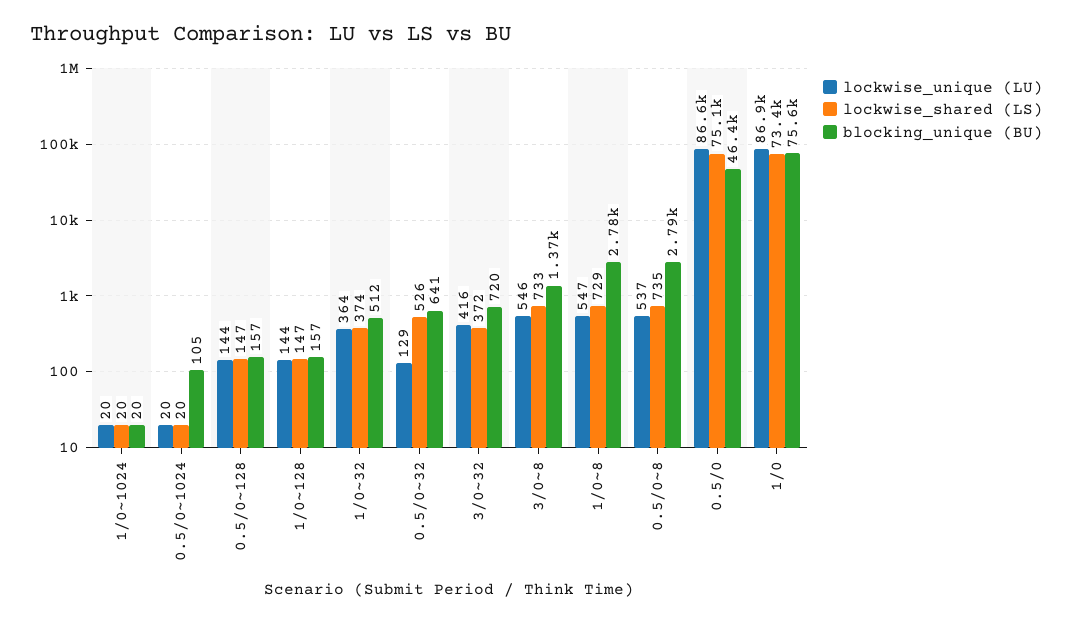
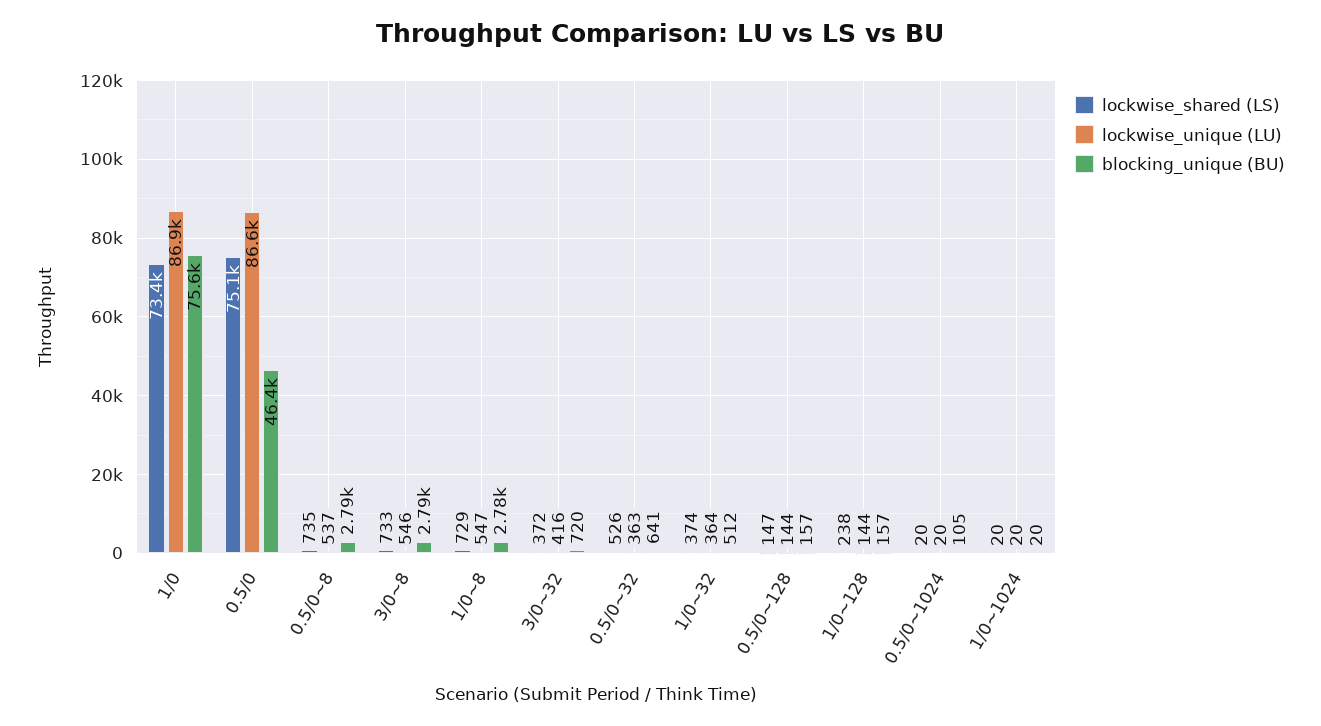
  {
    "lockwise_unique (LU)": {
      "1/0~1024": 20,
      "0.5/0~1024": 20,
      "0.5/0~128": 144,
      "1/0~128": 144,
      "1/0~32": 364,
-     "0.5/0~32": 129,
+     "0.5/0~32": 363,
      "3/0~32": 416,
      "3/0~8": 546,
      "1/0~8": 547,
      "0.5/0~8": 537,
      "0.5/0": 86600,
      "1/0": 86900
    },
    "lockwise_shared (LS)": {
      "1/0~1024": 20,
      "0.5/0~1024": 20,
      "0.5/0~128": 147,
-     "1/0~128": 147,
+     "1/0~128": 238,
      "1/0~32": 374,
      "0.5/0~32": 526,
      "3/0~32": 372,
      "3/0~8": 733,
      "1/0~8": 729,
      "0.5/0~8": 735,
      "0.5/0": 75100,
      "1/0": 73400
    },
    "blocking_unique (BU)": {
      "1/0~1024": 20,
      "0.5/0~1024": 105,
      "0.5/0~128": 157,
      "1/0~128": 157,
      "1/0~32": 512,
      "0.5/0~32": 641,
      "3/0~32": 720,
-     "3/0~8": 1370,
+     "3/0~8": 2790,
      "1/0~8": 2780,
      "0.5/0~8": 2790,
      "0.5/0": 46400,
      "1/0": 75600
    }
  }

